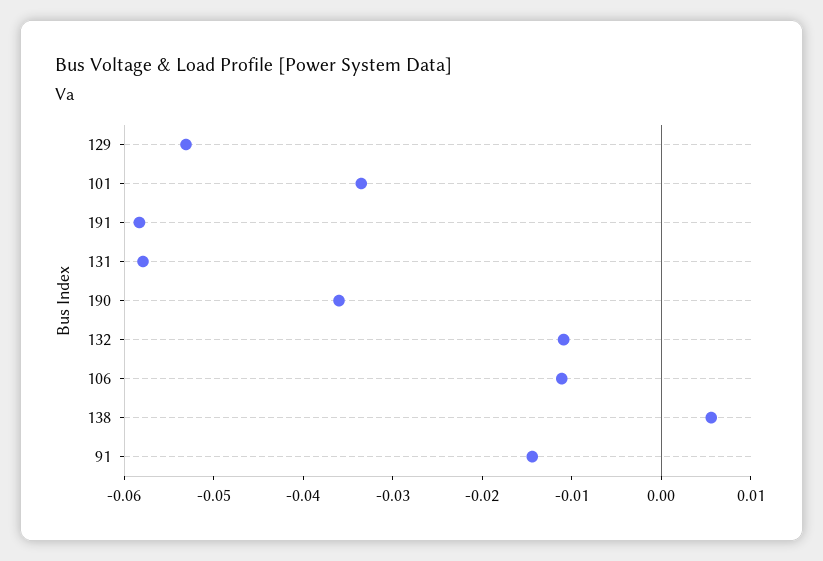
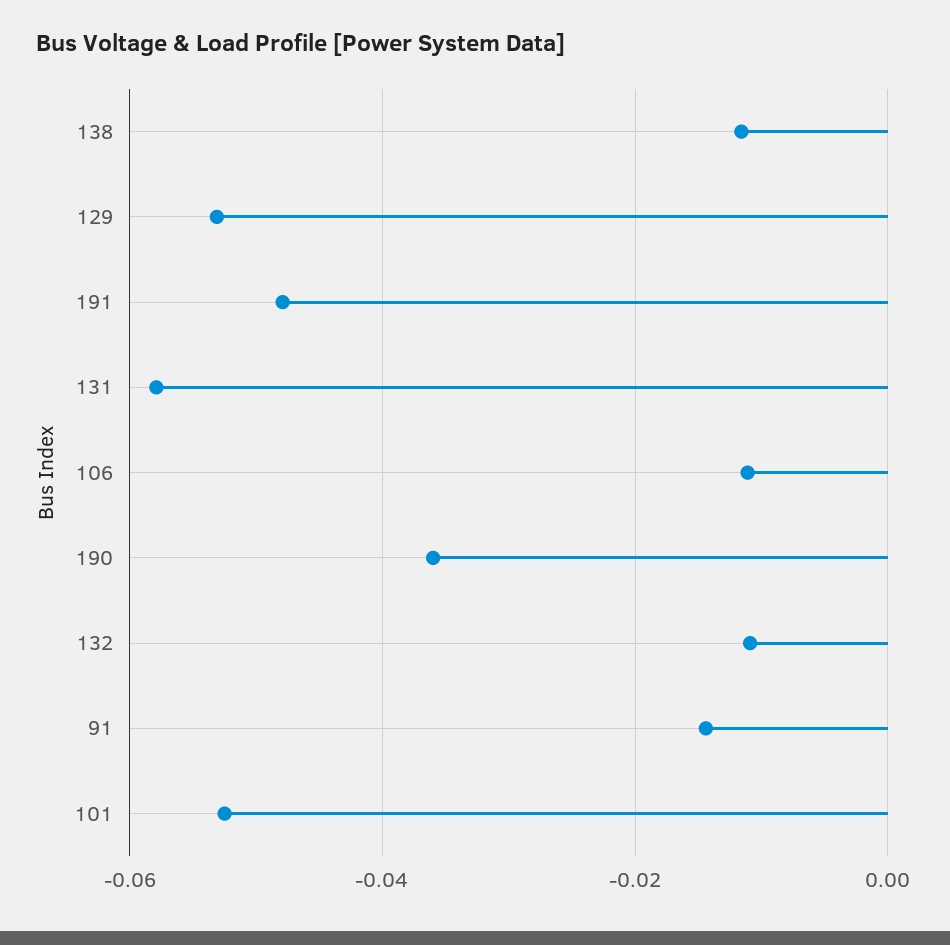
  {
    "129": -0.054,
-   "101": -0.034,
+   "101": -0.052,
-   "191": -0.058,
+   "191": -0.048,
    "131": -0.058,
    "190": -0.036,
    "132": -0.01,
    "106": -0.012,
-   "138": 0.006,
+   "138": -0.012,
    "91": -0.014
  }

